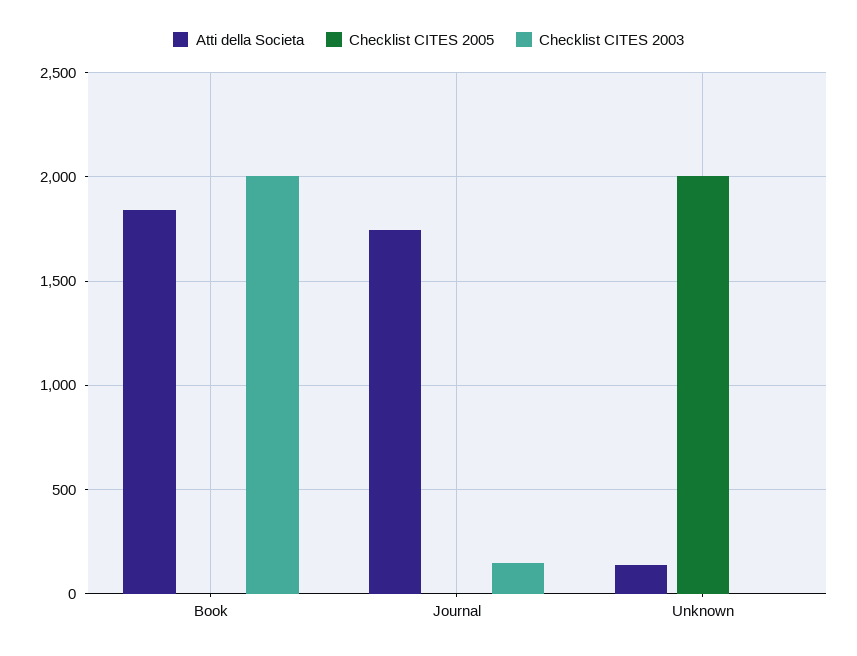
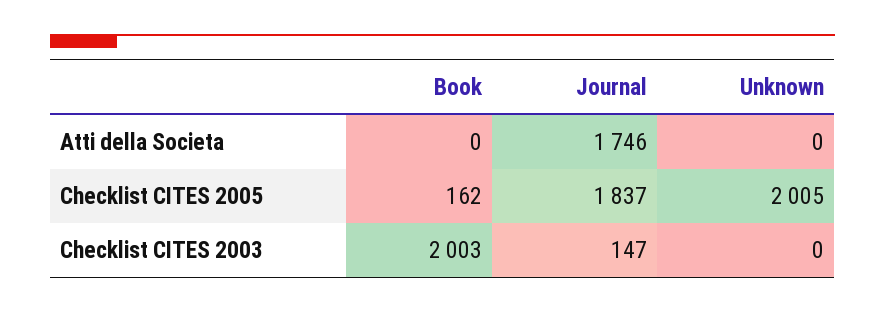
  {
    "Atti della Societa": {
-     "Book": 1850,
+     "Book": 0,
      "Journal": 1746,
-     "Unknown": 150
+     "Unknown": 0
    },
    "Checklist CITES 2005": {
-     "Book": 0,
+     "Book": 162,
-     "Journal": 0,
+     "Journal": 1837,
      "Unknown": 2005
    },
    "Checklist CITES 2003": {
      "Book": 2003,
      "Journal": 147,
      "Unknown": 0
    }
  }

